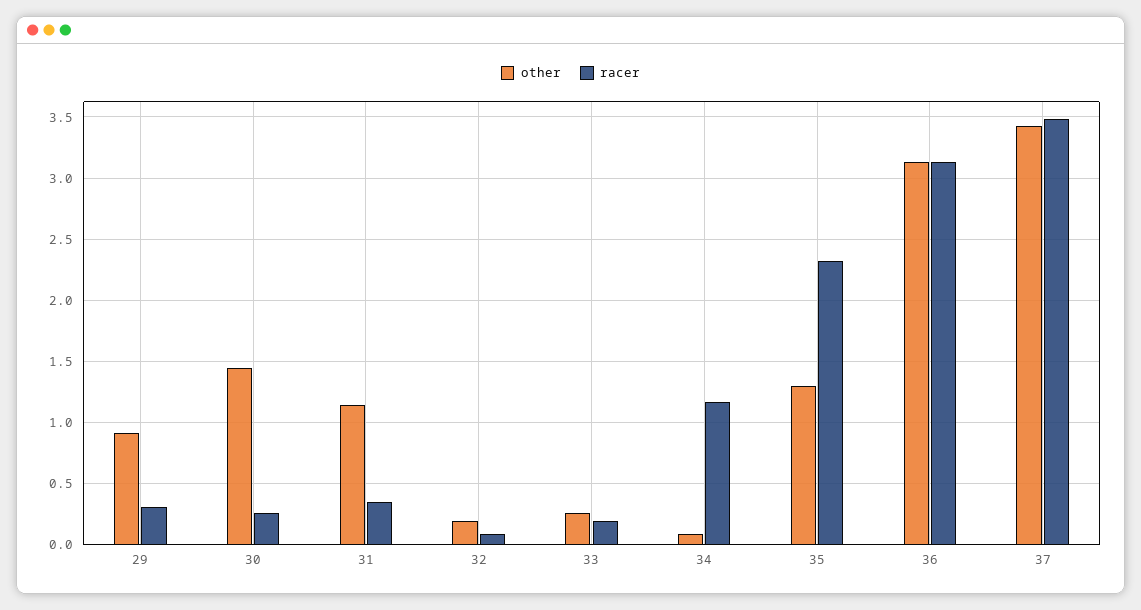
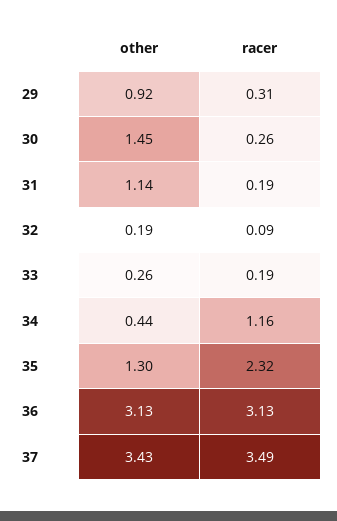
  {
    "other": {
      "29": 0.92,
      "30": 1.45,
      "31": 1.14,
      "32": 0.19,
      "33": 0.26,
-     "34": 0.1,
+     "34": 0.44,
      "35": 1.3,
      "36": 3.13,
      "37": 3.43
    },
    "racer": {
      "29": 0.31,
      "30": 0.26,
-     "31": 0.35,
+     "31": 0.19,
      "32": 0.09,
      "33": 0.19,
      "34": 1.16,
      "35": 2.32,
      "36": 3.13,
      "37": 3.49
    }
  }

